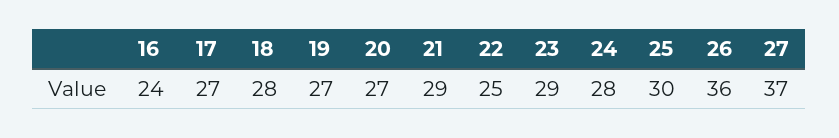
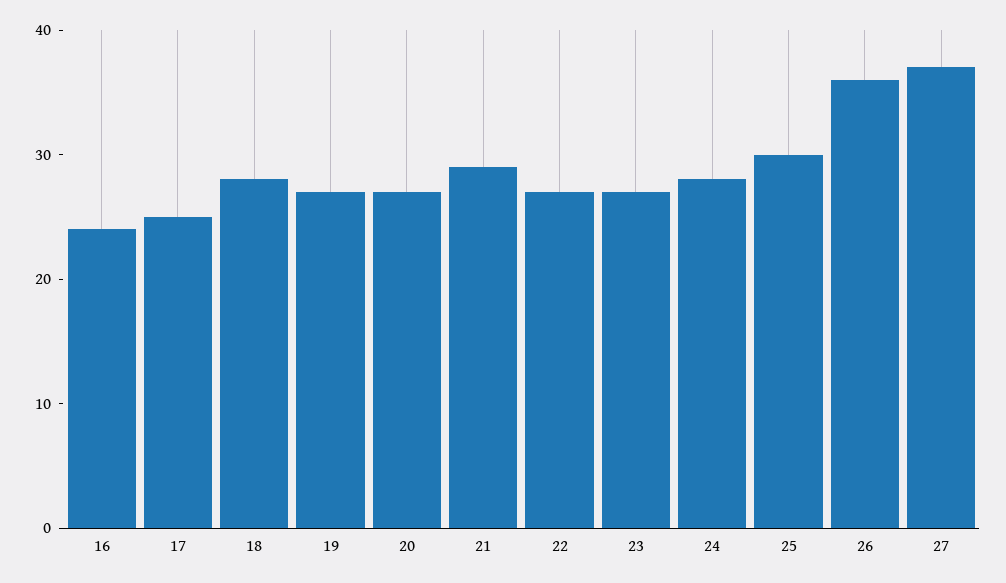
  {
    "16": 24,
-   "17": 27,
+   "17": 25,
    "18": 28,
    "19": 27,
    "20": 27,
    "21": 29,
-   "22": 25,
+   "22": 27,
-   "23": 29,
+   "23": 27,
    "24": 28,
    "25": 30,
    "26": 36,
    "27": 37
  }

